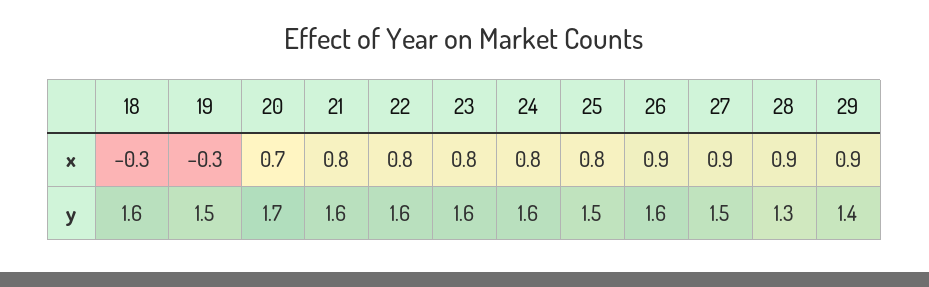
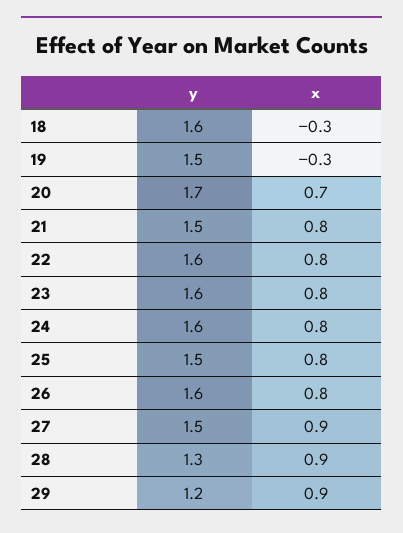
  {
    "18": {
      "x": -0.3,
      "y": 1.6
    },
    "19": {
      "x": -0.3,
      "y": 1.5
    },
    "20": {
      "x": 0.7,
      "y": 1.7
    },
    "21": {
      "x": 0.8,
-     "y": 1.6
+     "y": 1.5
    },
    "22": {
      "x": 0.8,
      "y": 1.6
    },
    "23": {
      "x": 0.8,
      "y": 1.6
    },
    "24": {
      "x": 0.8,
      "y": 1.6
    },
    "25": {
      "x": 0.8,
      "y": 1.5
    },
    "26": {
-     "x": 0.9,
+     "x": 0.8,
      "y": 1.6
    },
    "27": {
      "x": 0.9,
      "y": 1.5
    },
    "28": {
      "x": 0.9,
      "y": 1.3
    },
    "29": {
      "x": 0.9,
-     "y": 1.4
+     "y": 1.2
    }
  }

